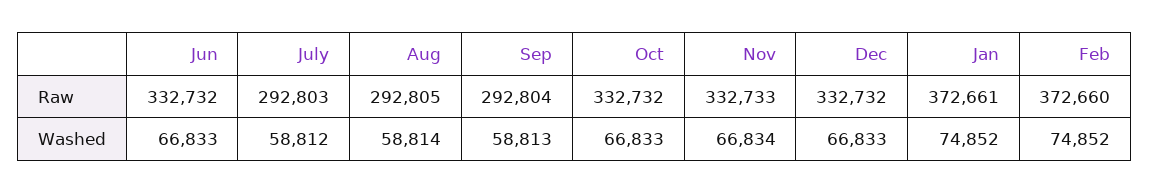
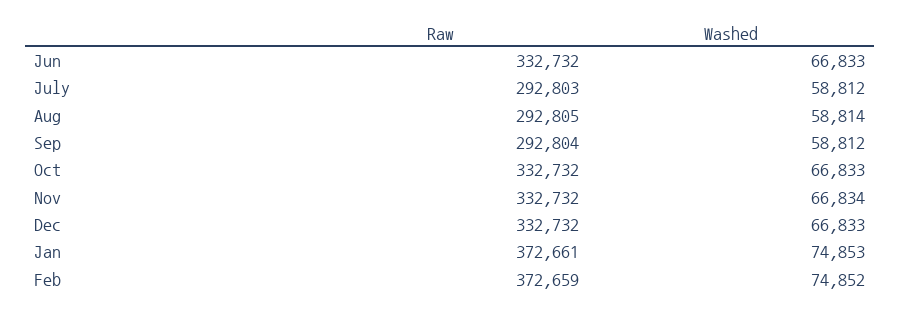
  {
    "Jun": {
      "Raw": 332732,
      "Washed": 66833
    },
    "July": {
      "Raw": 292803,
      "Washed": 58812
    },
    "Aug": {
      "Raw": 292805,
      "Washed": 58814
    },
    "Sep": {
      "Raw": 292804,
-     "Washed": 58813
+     "Washed": 58812
    },
    "Oct": {
      "Raw": 332732,
      "Washed": 66833
    },
    "Nov": {
-     "Raw": 332733,
+     "Raw": 332732,
      "Washed": 66834
    },
    "Dec": {
      "Raw": 332732,
      "Washed": 66833
    },
    "Jan": {
      "Raw": 372661,
-     "Washed": 74852
+     "Washed": 74853
    },
    "Feb": {
-     "Raw": 372660,
+     "Raw": 372659,
      "Washed": 74852
    }
  }

